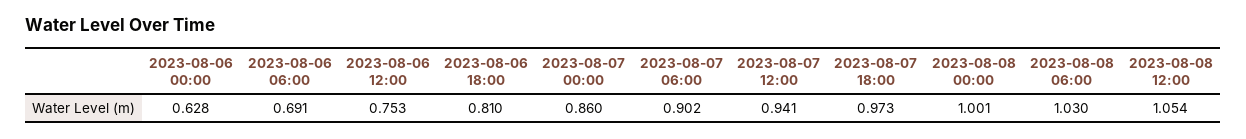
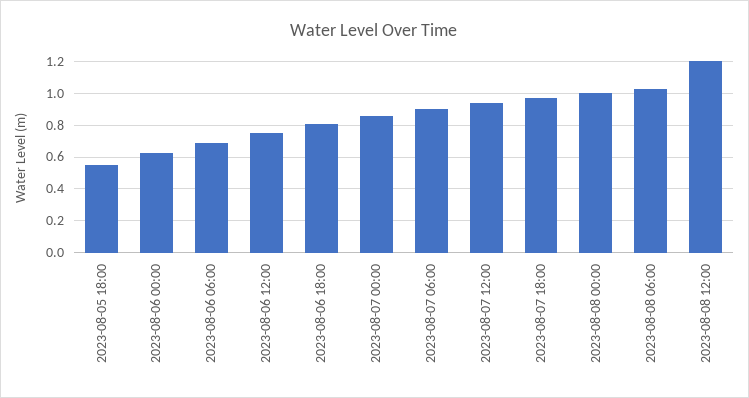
  {
    "2023-08-06 00:00": 0.628,
    "2023-08-06 06:00": 0.691,
    "2023-08-06 12:00": 0.753,
    "2023-08-06 18:00": 0.81,
    "2023-08-07 00:00": 0.86,
    "2023-08-07 06:00": 0.902,
    "2023-08-07 12:00": 0.941,
    "2023-08-07 18:00": 0.973,
    "2023-08-08 00:00": 1.001,
    "2023-08-08 06:00": 1.03,
-   "2023-08-08 12:00": 1.054
+   "2023-08-08 12:00": 1.2,
+   "2023-08-05 18:00": 0.55
  }

